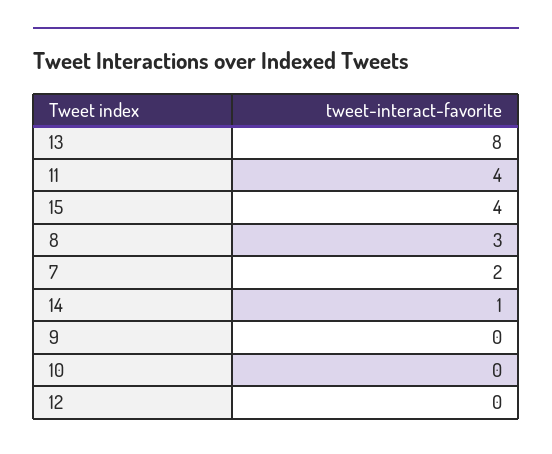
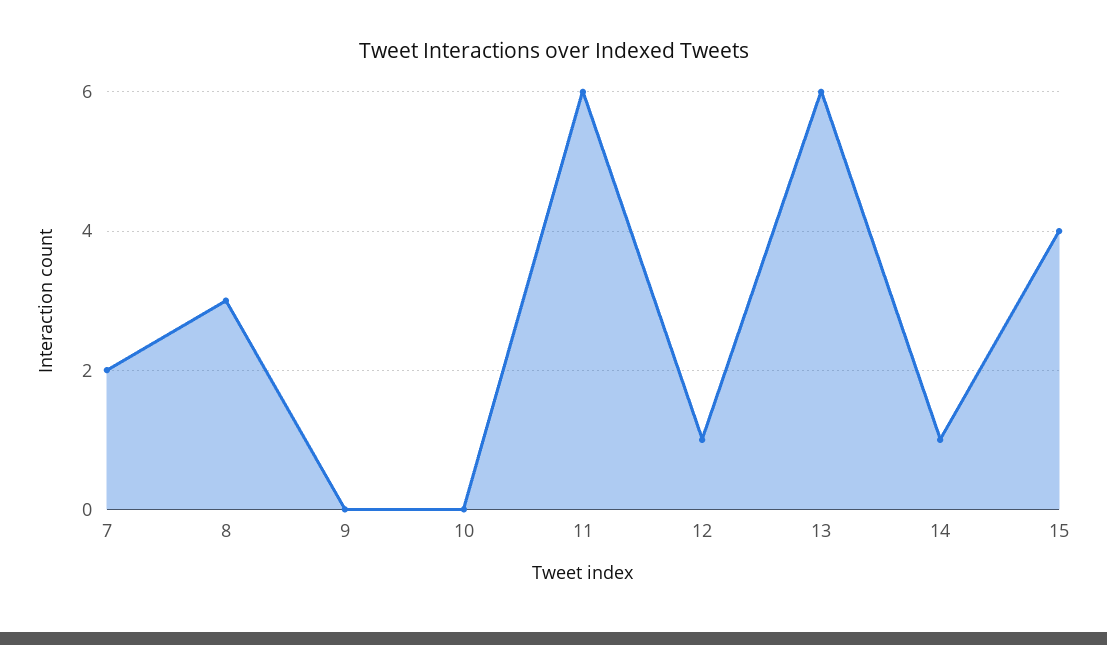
  {
-   "13": 8,
+   "13": 6,
-   "11": 4,
+   "11": 6,
    "15": 4,
    "8": 3,
    "7": 2,
    "14": 1,
    "9": 0,
    "10": 0,
-   "12": 0
+   "12": 1
  }

